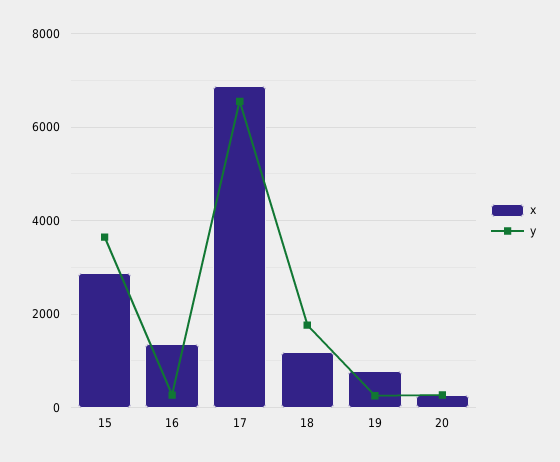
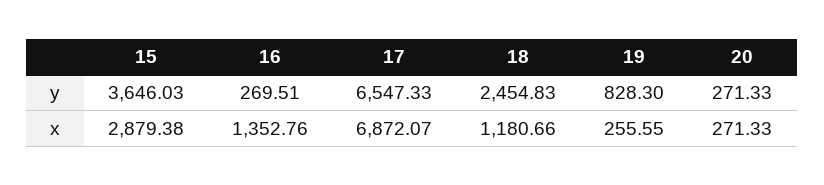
  {
    "x": {
      "15": 2879.38,
      "16": 1352.76,
      "17": 6872.07,
      "18": 1180.66,
-     "19": 800,
+     "19": 255.55,
      "20": 271.33
    },
    "y": {
      "15": 3646.03,
      "16": 269.51,
      "17": 6547.33,
-     "18": 1800,
+     "18": 2454.83,
-     "19": 200,
+     "19": 828.3,
      "20": 271.33
    }
  }

